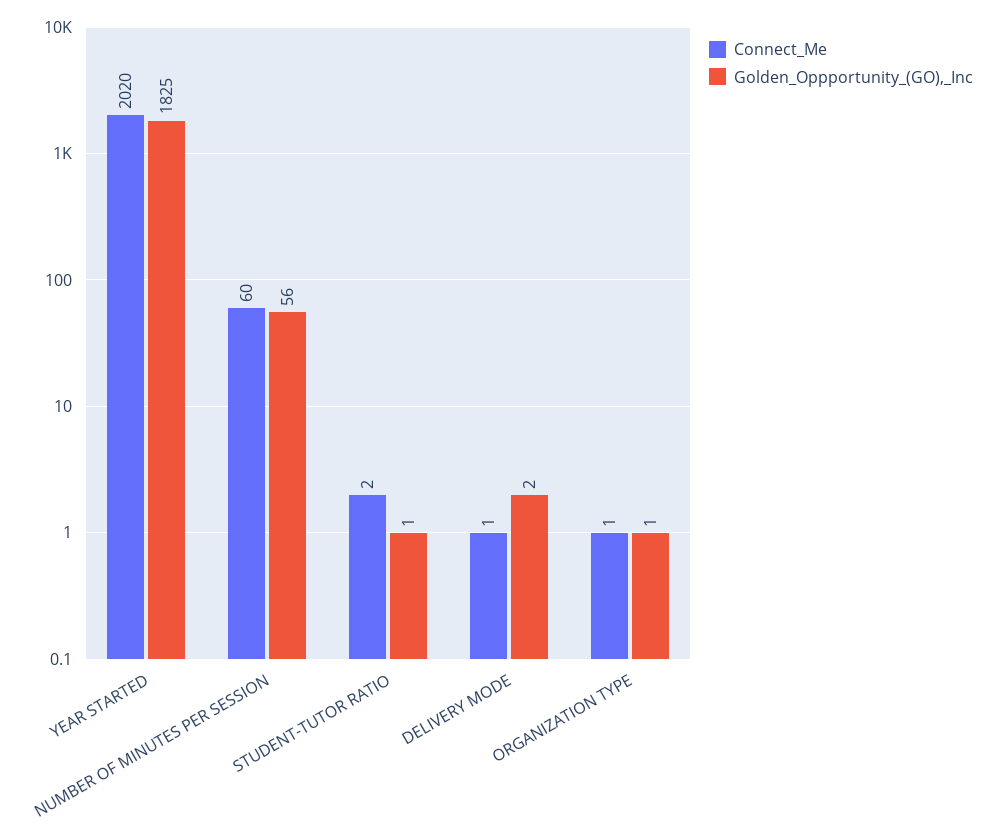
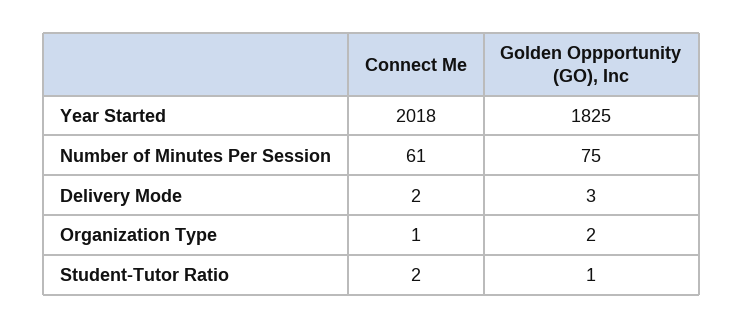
  {
    "Connect_Me": {
-     "YEAR STARTED": 2020,
+     "YEAR STARTED": 2018,
-     "NUMBER OF MINUTES PER SESSION": 60,
+     "NUMBER OF MINUTES PER SESSION": 61,
      "STUDENT-TUTOR RATIO": 2,
-     "DELIVERY MODE": 1,
+     "DELIVERY MODE": 2,
      "ORGANIZATION TYPE": 1
    },
    "Golden_Oppportunity_(GO),_Inc": {
      "YEAR STARTED": 1825,
-     "NUMBER OF MINUTES PER SESSION": 56,
+     "NUMBER OF MINUTES PER SESSION": 75,
      "STUDENT-TUTOR RATIO": 1,
-     "DELIVERY MODE": 2,
+     "DELIVERY MODE": 3,
-     "ORGANIZATION TYPE": 1
+     "ORGANIZATION TYPE": 2
    }
  }

